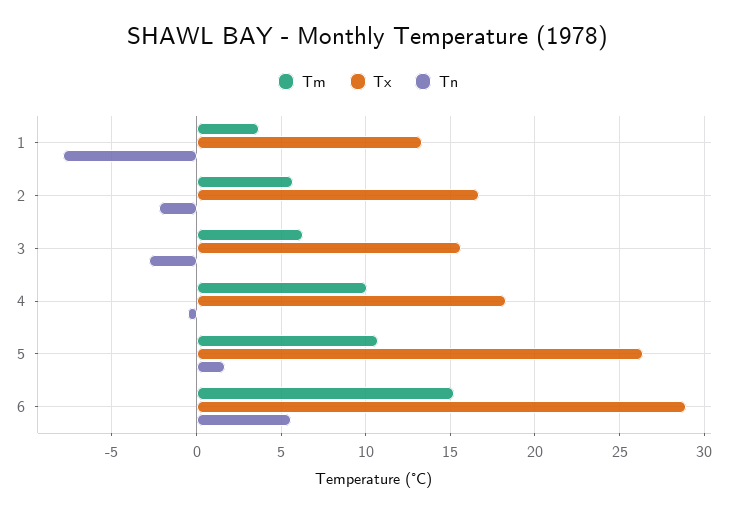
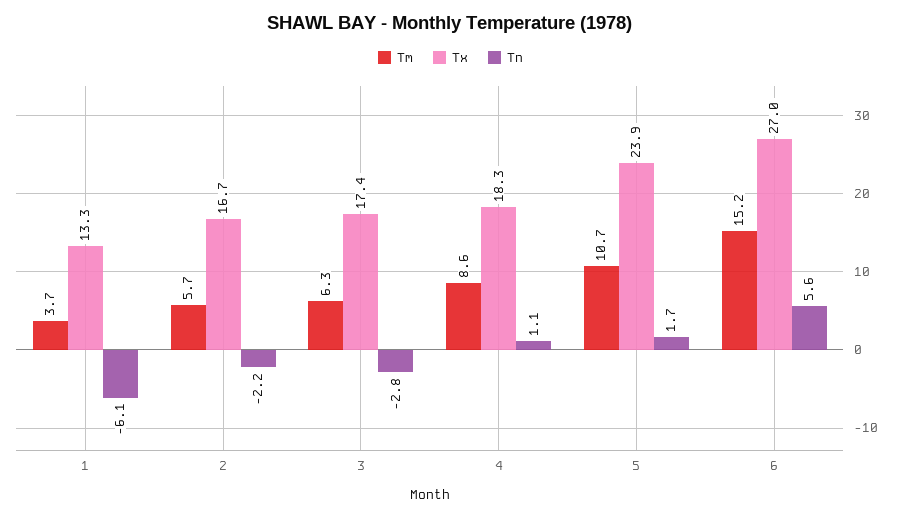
  {
    "Tm": {
      "1": 3.7,
      "2": 5.7,
      "3": 6.3,
-     "4": 10,
+     "4": 8.6,
      "5": 10.7,
      "6": 15.2
    },
    "Tx": {
      "1": 13.3,
      "2": 16.7,
-     "3": 15.5,
+     "3": 17.4,
      "4": 18.3,
-     "5": 26.5,
+     "5": 23.9,
-     "6": 29
+     "6": 27
    },
    "Tn": {
-     "1": -8,
+     "1": -6.1,
      "2": -2.2,
      "3": -2.8,
-     "4": -0.5,
+     "4": 1.1,
      "5": 1.7,
      "6": 5.6
    }
  }

